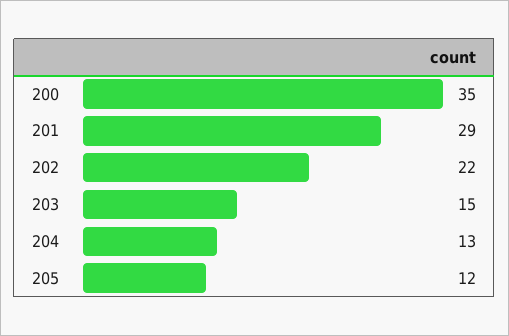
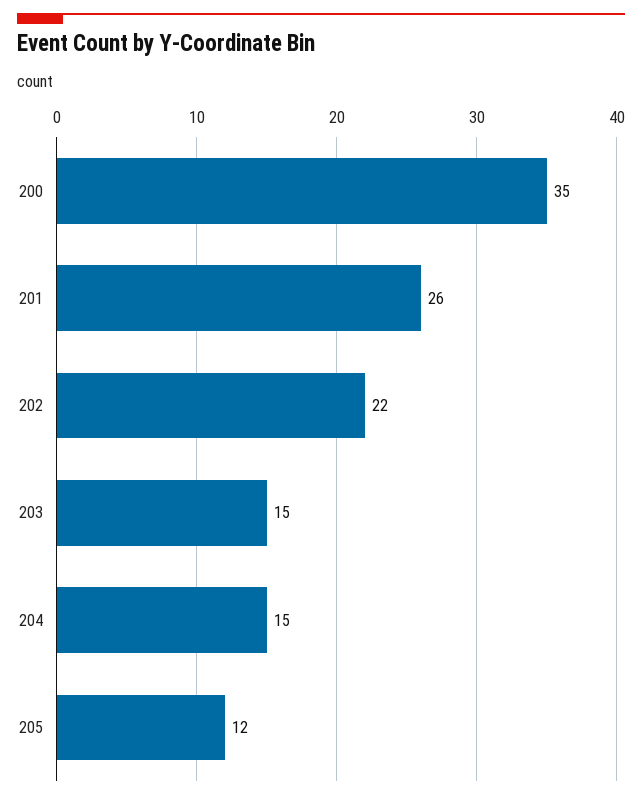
  {
    "200": 35,
-   "201": 29,
+   "201": 26,
    "202": 22,
    "203": 15,
-   "204": 13,
+   "204": 15,
    "205": 12
  }

